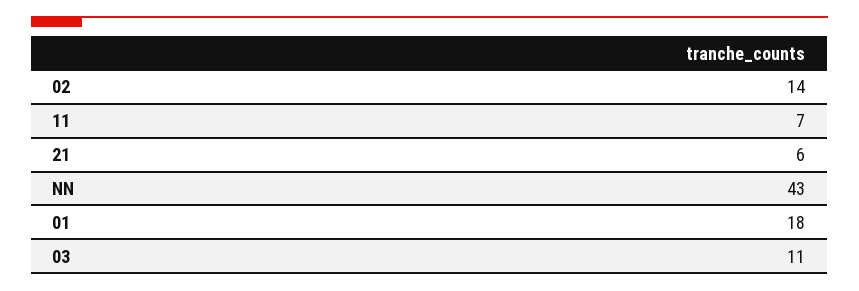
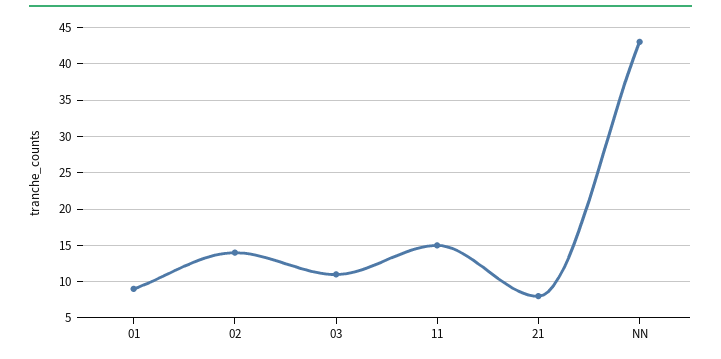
  {
    "02": 14,
-   "11": 7,
+   "11": 15,
-   "21": 6,
+   "21": 8,
    "NN": 43,
-   "01": 18,
+   "01": 9,
    "03": 11
  }

